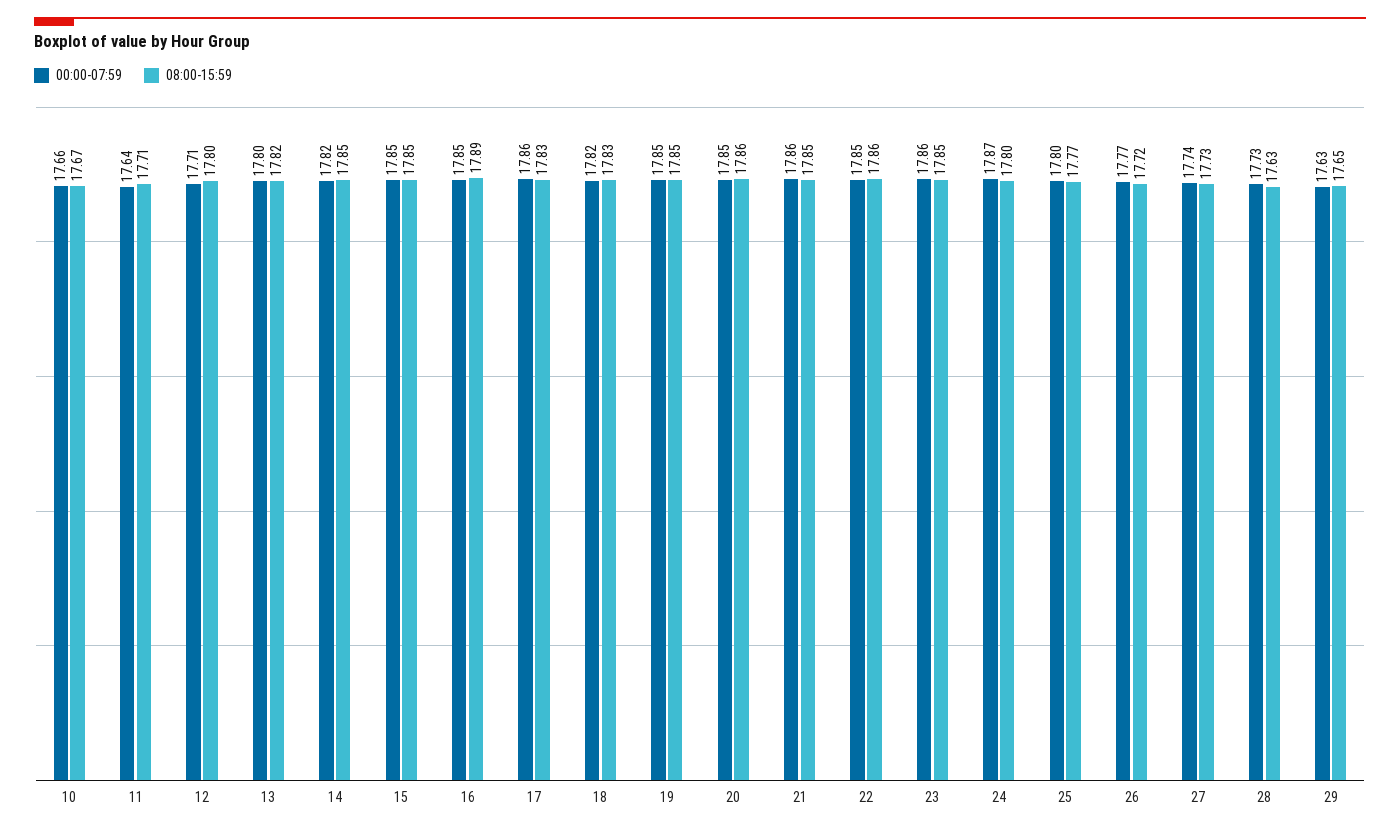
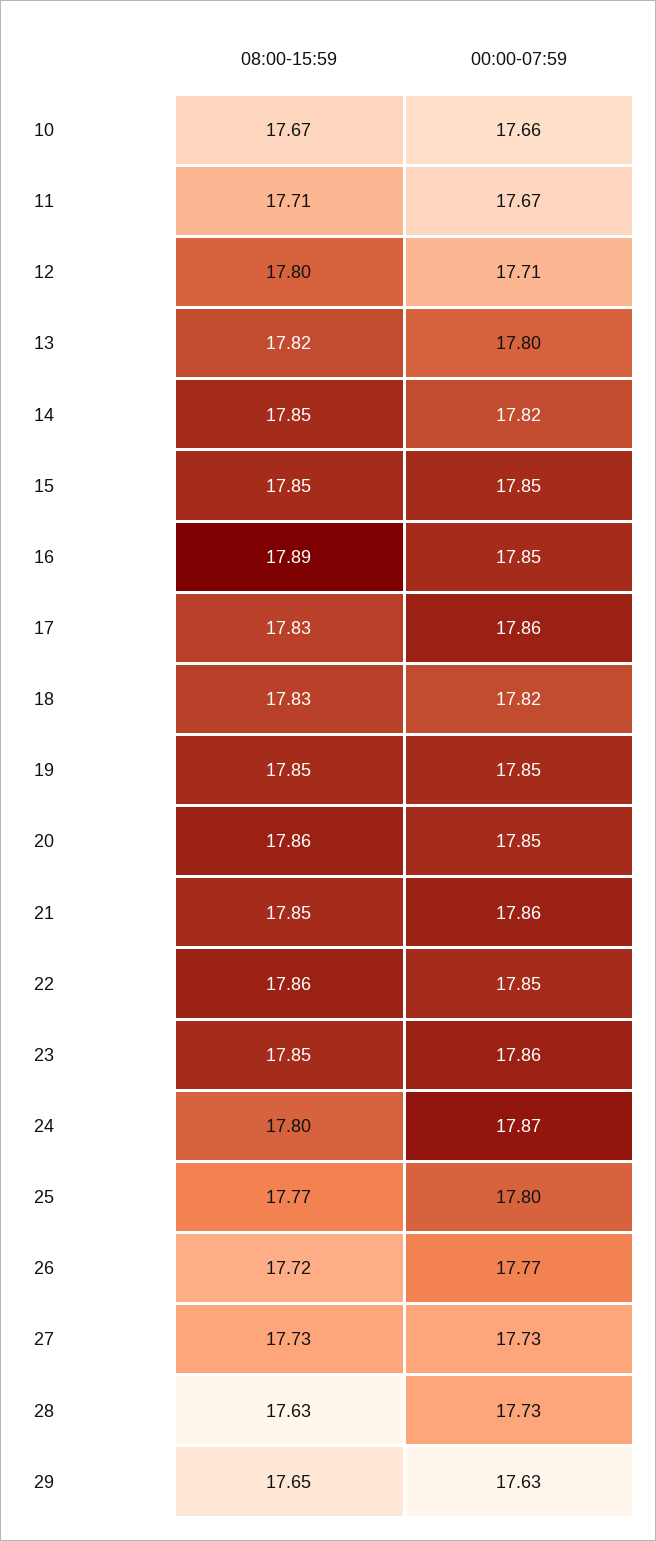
  {
    "00:00-07:59": {
      "10": 17.66,
-     "11": 17.64,
+     "11": 17.67,
      "12": 17.71,
      "13": 17.8,
      "14": 17.82,
      "15": 17.85,
      "16": 17.85,
      "17": 17.86,
      "18": 17.82,
      "19": 17.85,
      "20": 17.85,
      "21": 17.86,
      "22": 17.85,
      "23": 17.86,
      "24": 17.87,
      "25": 17.8,
      "26": 17.77,
-     "27": 17.74,
+     "27": 17.73,
      "28": 17.73,
      "29": 17.63
    },
    "08:00-15:59": {
      "10": 17.67,
      "11": 17.71,
      "12": 17.8,
      "13": 17.82,
      "14": 17.85,
      "15": 17.85,
      "16": 17.89,
      "17": 17.83,
      "18": 17.83,
      "19": 17.85,
      "20": 17.86,
      "21": 17.85,
      "22": 17.86,
      "23": 17.85,
      "24": 17.8,
      "25": 17.77,
      "26": 17.72,
      "27": 17.73,
      "28": 17.63,
      "29": 17.65
    }
  }

